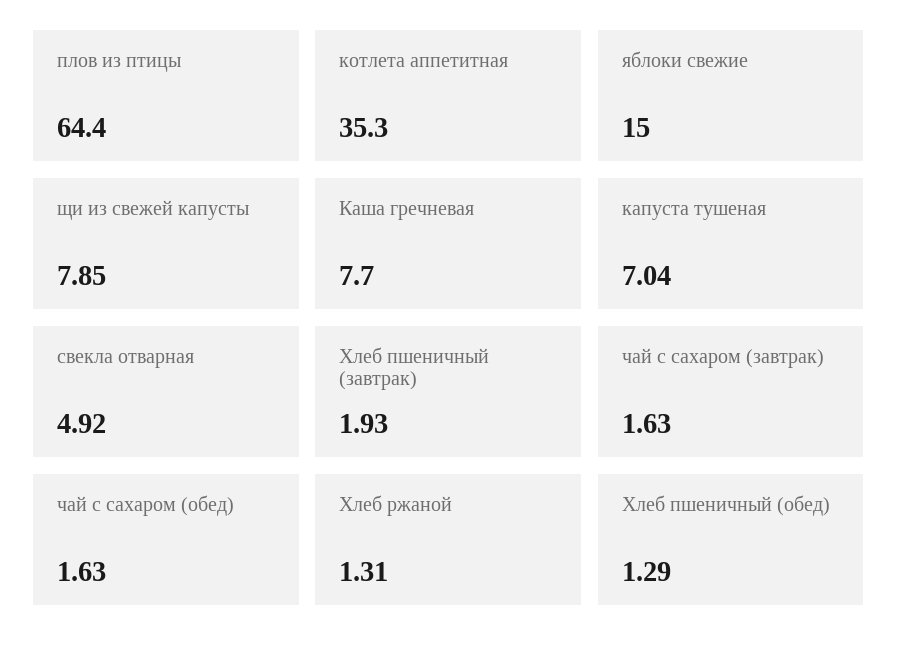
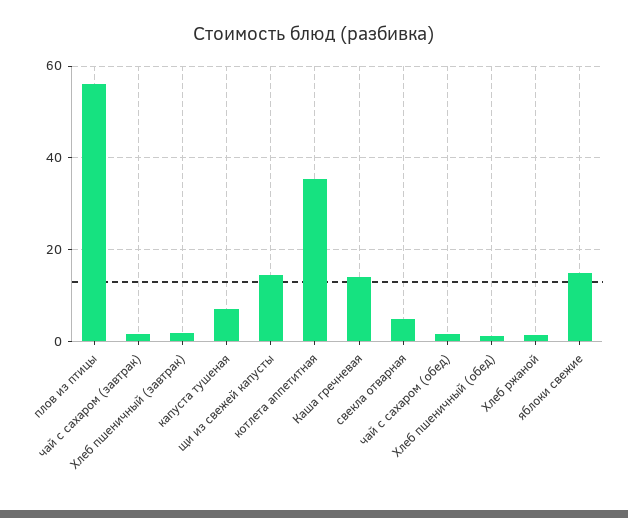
  {
-   "плов из птицы": 64.4,
+   "плов из птицы": 56,
    "котлета аппетитная": 35.3,
    "яблоки свежие": 15,
-   "щи из свежей капусты": 7.85,
+   "щи из свежей капусты": 14,
-   "Каша гречневая": 7.7,
+   "Каша гречневая": 14,
    "капуста тушеная": 7.04,
    "свекла отварная": 4.92,
    "Хлеб пшеничный (завтрак)": 1.93,
    "чай с сахаром (завтрак)": 1.63,
    "чай с сахаром (обед)": 1.63,
    "Хлеб ржаной": 1.31,
    "Хлеб пшеничный (обед)": 1.29
  }

